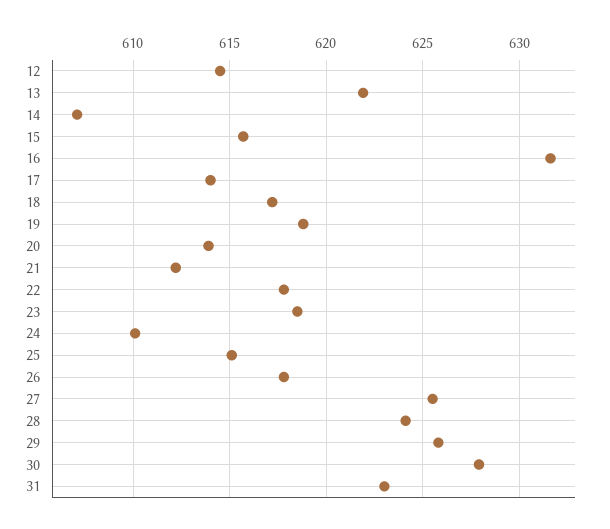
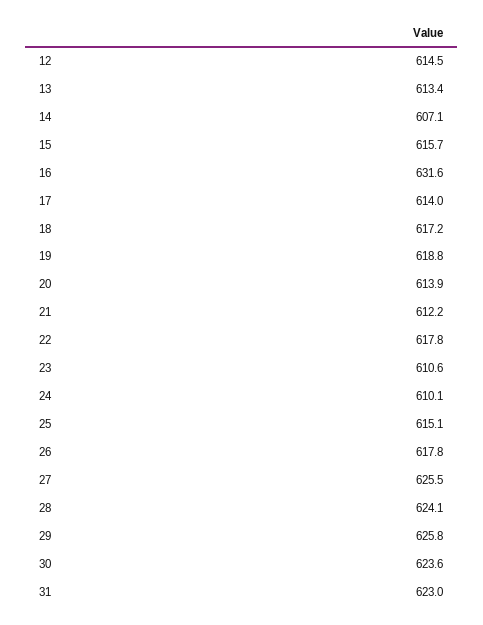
  {
    "12": 614.5,
-   "13": 622,
+   "13": 613.4,
    "14": 607.1,
    "15": 615.7,
    "16": 631.6,
    "17": 614,
    "18": 617.2,
    "19": 618.8,
    "20": 613.9,
    "21": 612.2,
    "22": 617.8,
-   "23": 618.5,
+   "23": 610.6,
    "24": 610.1,
    "25": 615.1,
    "26": 617.8,
    "27": 625.5,
    "28": 624.1,
    "29": 625.8,
-   "30": 628,
+   "30": 623.6,
    "31": 623
  }

